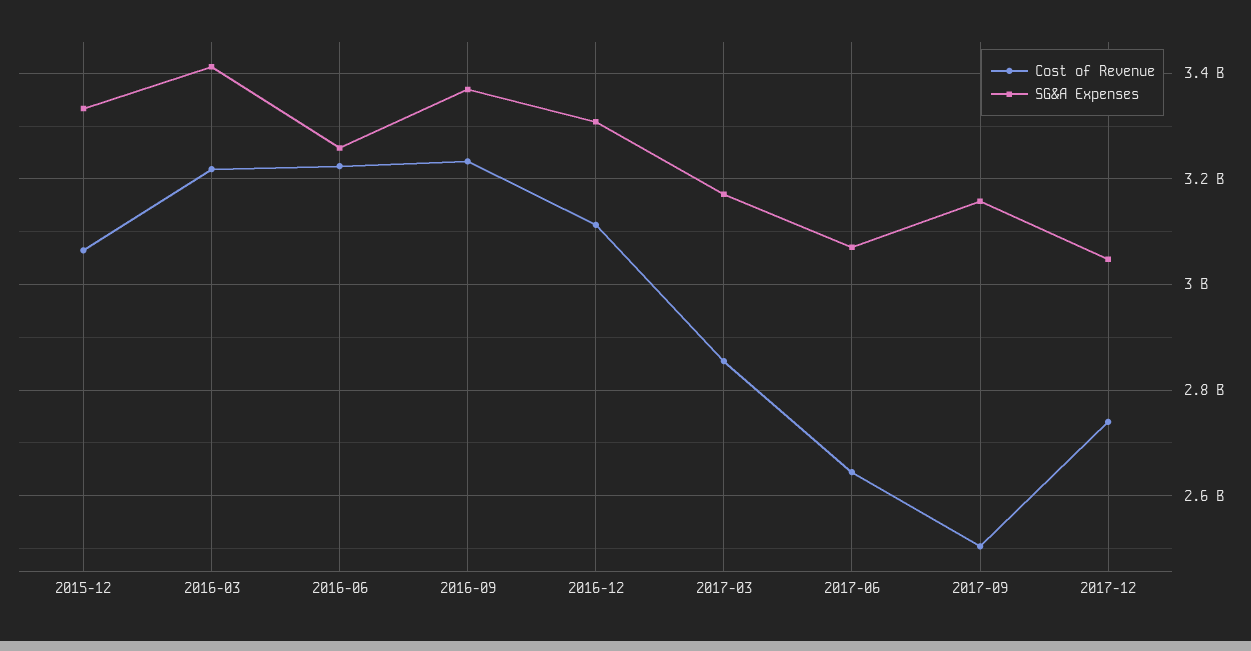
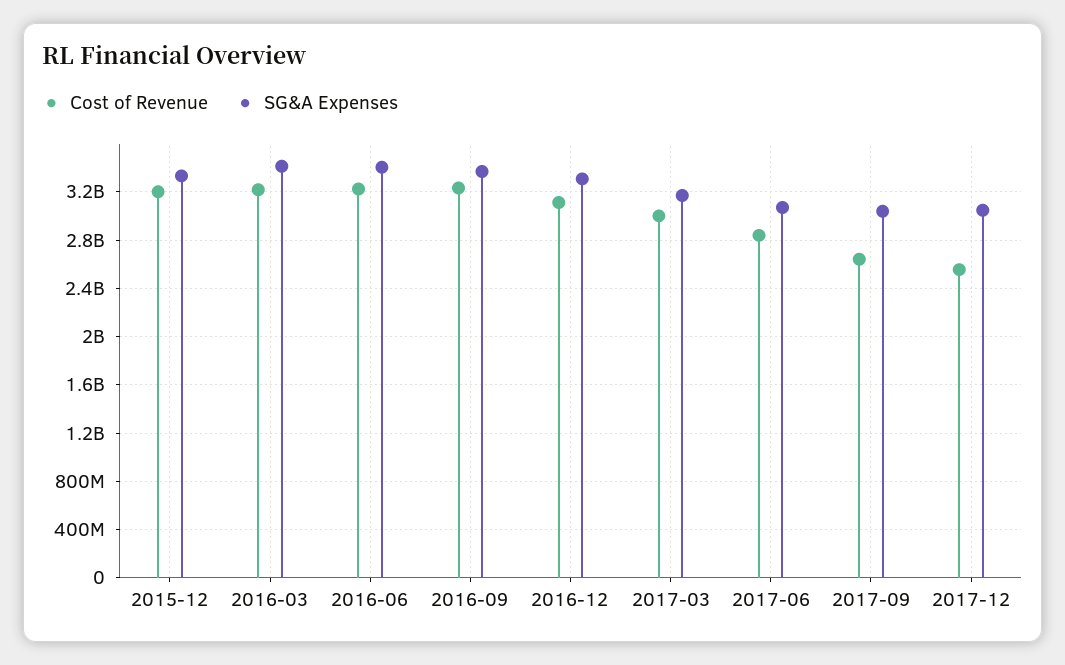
  {
    "Cost of Revenue": {
-     "2015-12": 3060000000,
+     "2015-12": 3200000000,
      "2016-03": 3220000000,
      "2016-06": 3220000000,
      "2016-09": 3240000000,
      "2016-12": 3120000000,
-     "2017-03": 2860000000,
+     "2017-03": 3000000000,
-     "2017-06": 2640000000,
+     "2017-06": 2850000000,
-     "2017-09": 2500000000,
+     "2017-09": 2650000000,
-     "2017-12": 2740000000
+     "2017-12": 2550000000
    },
    "SG&A Expenses": {
      "2015-12": 3340000000,
      "2016-03": 3420000000,
-     "2016-06": 3260000000,
+     "2016-06": 3400000000,
      "2016-09": 3360000000,
      "2016-12": 3300000000,
      "2017-03": 3180000000,
      "2017-06": 3080000000,
-     "2017-09": 3160000000,
+     "2017-09": 3050000000,
      "2017-12": 3040000000
    }
  }

